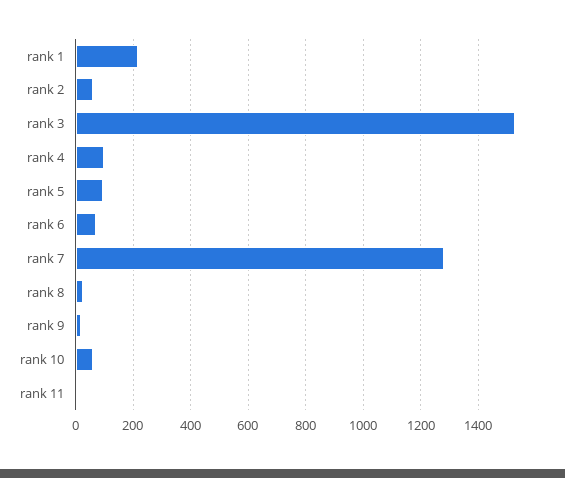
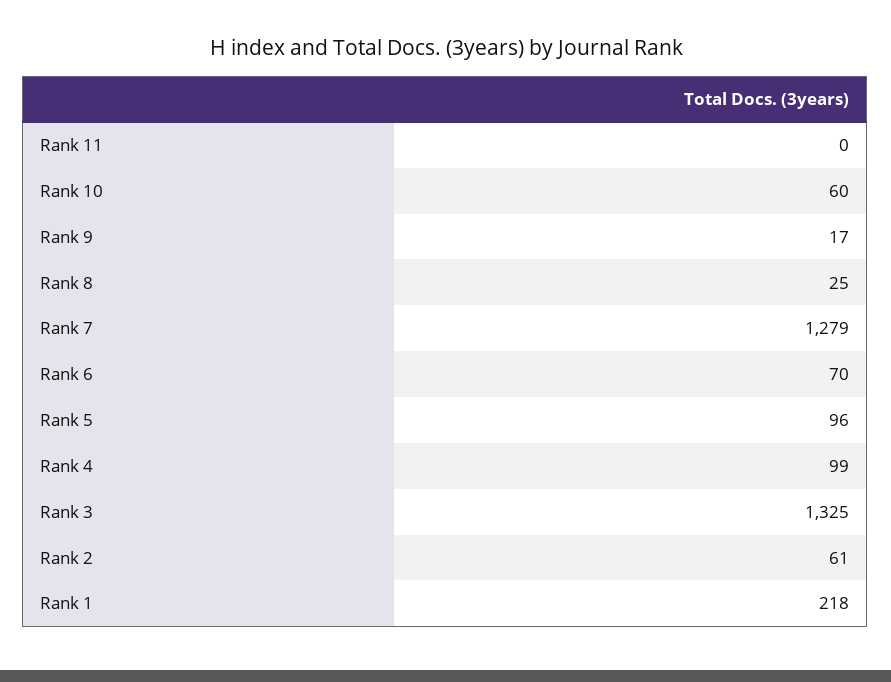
  {
    "rank 1": 218,
    "rank 2": 61,
-   "rank 3": 1525,
+   "rank 3": 1325,
    "rank 4": 99,
    "rank 5": 96,
    "rank 6": 70,
    "rank 7": 1279,
    "rank 8": 25,
    "rank 9": 17,
    "rank 10": 60,
    "rank 11": 0
  }

